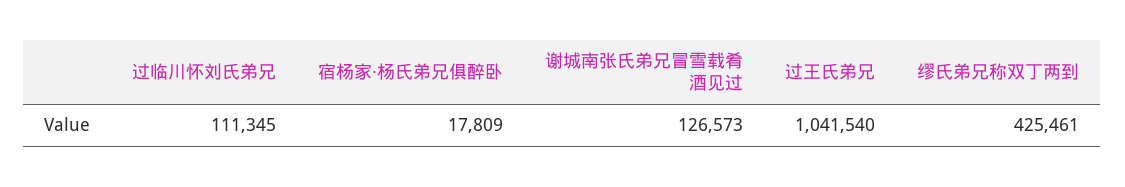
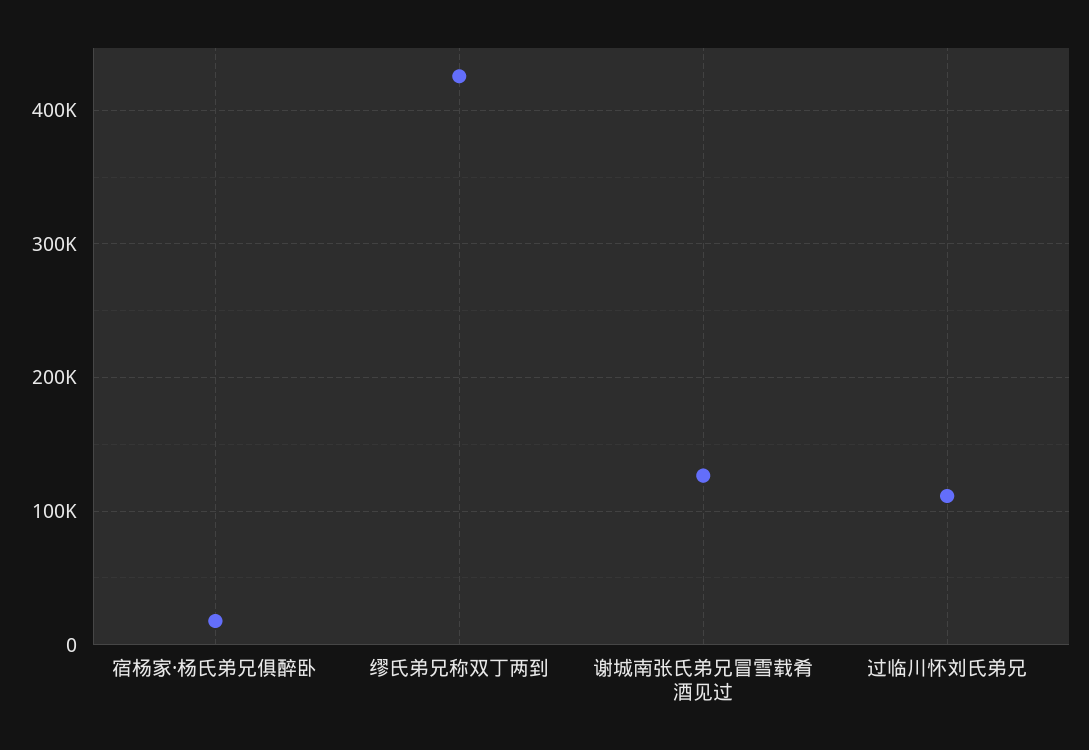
  {
    "过临川怀刘氏弟兄": 111345,
    "宿杨家·杨氏弟兄俱醉卧": 17809,
    "谢城南张氏弟兄冒雪载肴酒见过": 126573,
-   "过王氏弟兄": 1041540,
    "缪氏弟兄称双丁两到": 425461
  }

